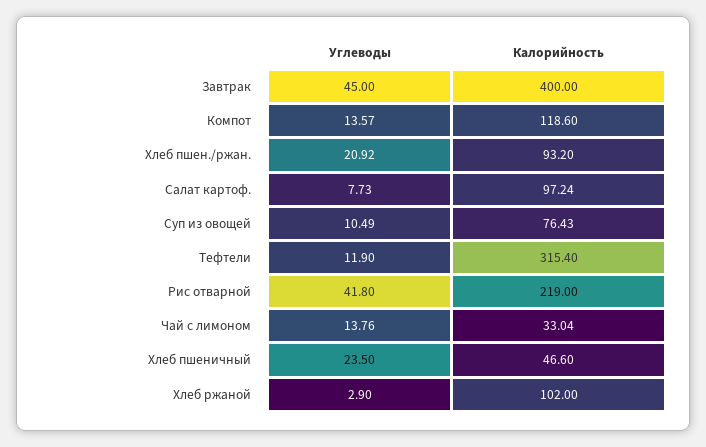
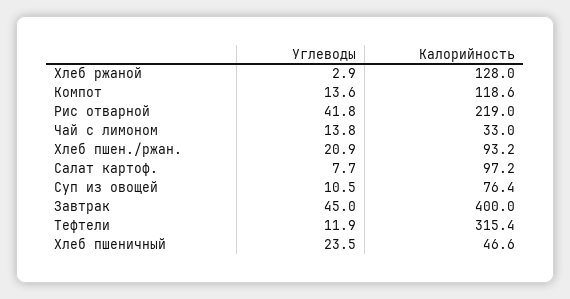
  {
    "Углеводы": {
      "Завтрак": 45,
      "Компот": 13.57,
      "Хлеб пшен./ржан.": 20.92,
      "Салат картоф.": 7.73,
      "Суп из овощей": 10.49,
      "Тефтели": 11.9,
      "Рис отварной": 41.8,
      "Чай с лимоном": 13.76,
      "Хлеб пшеничный": 23.5,
      "Хлеб ржаной": 2.9
    },
    "Калорийность": {
      "Завтрак": 400,
      "Компот": 118.6,
      "Хлеб пшен./ржан.": 93.2,
      "Салат картоф.": 97.24,
      "Суп из овощей": 76.43,
      "Тефтели": 315.4,
      "Рис отварной": 219,
      "Чай с лимоном": 33.04,
      "Хлеб пшеничный": 46.6,
-     "Хлеб ржаной": 102
+     "Хлеб ржаной": 128
    }
  }

